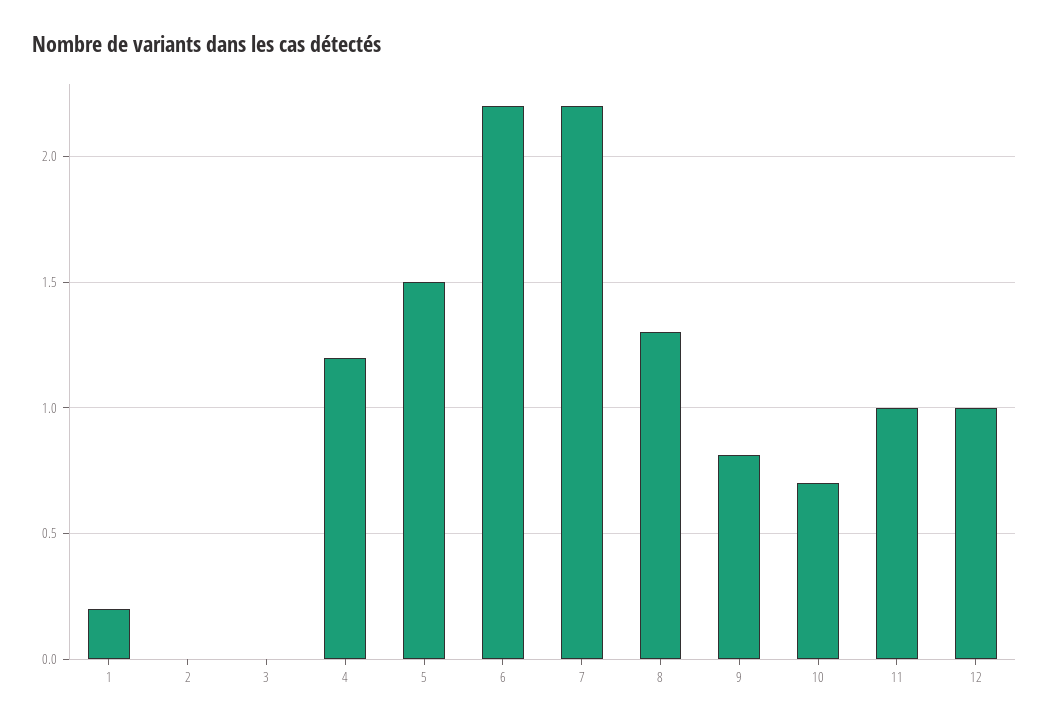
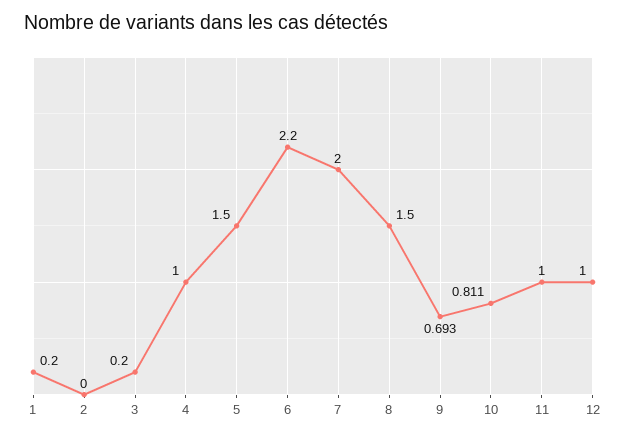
  {
    "1": 0.2,
    "2": 0,
-   "3": 0,
+   "3": 0.2,
-   "4": 1.2,
+   "4": 1,
    "5": 1.5,
    "6": 2.2,
-   "7": 2.2,
+   "7": 2,
-   "8": 1.3,
+   "8": 1.5,
-   "9": 0.8,
+   "9": 0.693,
-   "10": 0.7,
+   "10": 0.811,
    "11": 1,
    "12": 1
  }

